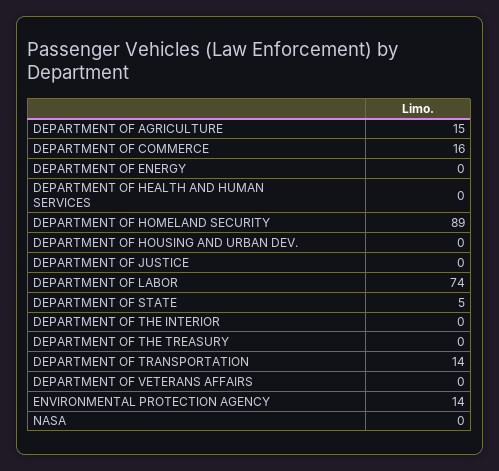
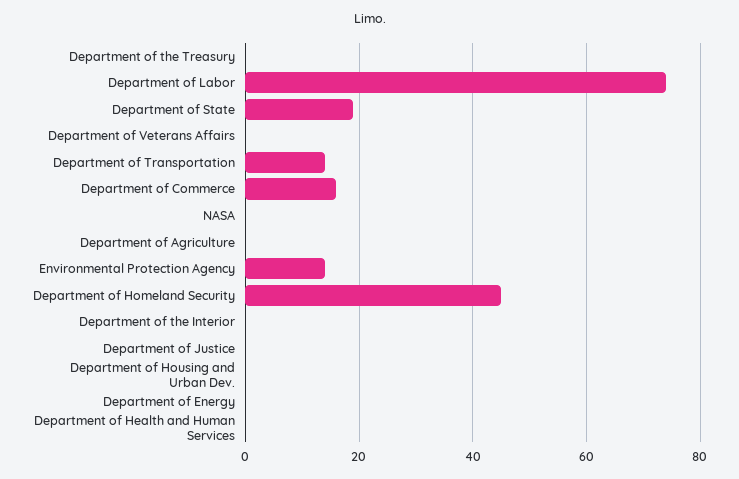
  {
-   "DEPARTMENT OF AGRICULTURE": 15,
+   "DEPARTMENT OF AGRICULTURE": 0,
    "DEPARTMENT OF COMMERCE": 16,
    "DEPARTMENT OF ENERGY": 0,
    "DEPARTMENT OF HEALTH AND HUMAN SERVICES": 0,
-   "DEPARTMENT OF HOMELAND SECURITY": 89,
+   "DEPARTMENT OF HOMELAND SECURITY": 45,
    "DEPARTMENT OF HOUSING AND URBAN DEV.": 0,
    "DEPARTMENT OF JUSTICE": 0,
    "DEPARTMENT OF LABOR": 74,
-   "DEPARTMENT OF STATE": 5,
+   "DEPARTMENT OF STATE": 20,
    "DEPARTMENT OF THE INTERIOR": 0,
    "DEPARTMENT OF THE TREASURY": 0,
    "DEPARTMENT OF TRANSPORTATION": 14,
    "DEPARTMENT OF VETERANS AFFAIRS": 0,
    "ENVIRONMENTAL PROTECTION AGENCY": 14,
    "NASA": 0
  }

